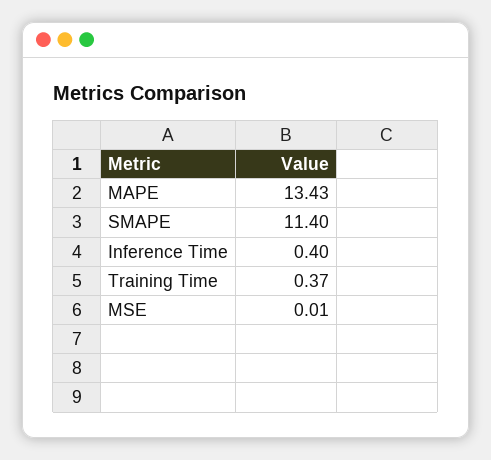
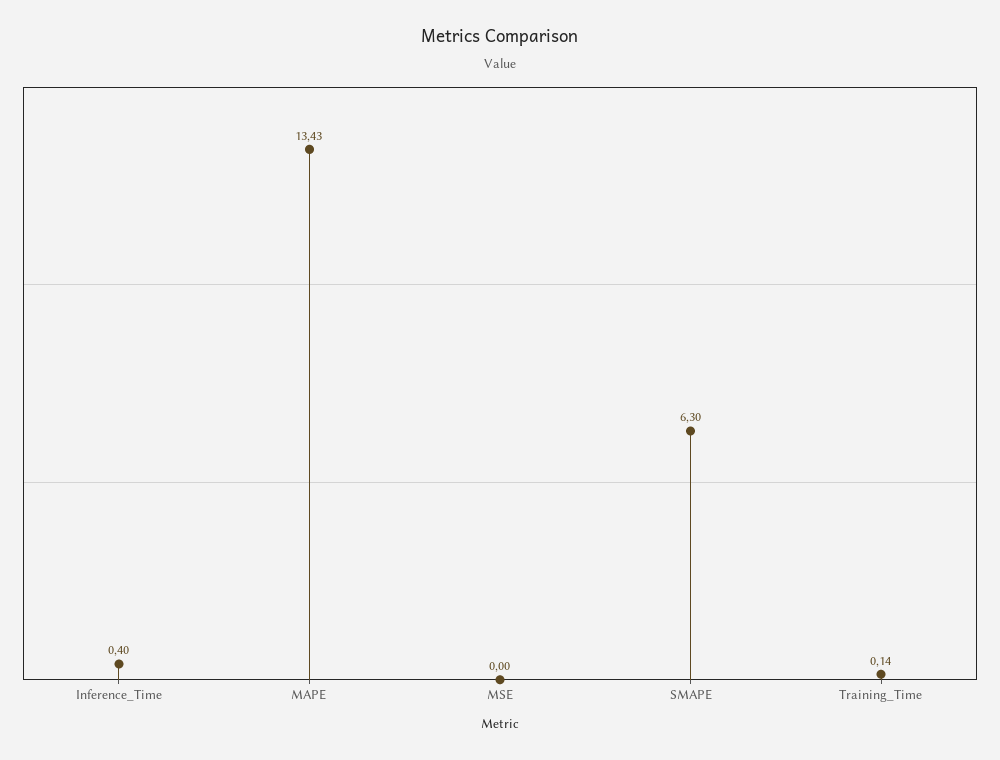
  {
    "MAPE": 13.43,
-   "SMAPE": 11.4,
+   "SMAPE": 6.3,
    "Inference Time": 0.4,
-   "Training Time": 0.37,
+   "Training Time": 0.14,
-   "MSE": 0.01
+   "MSE": 0
  }

